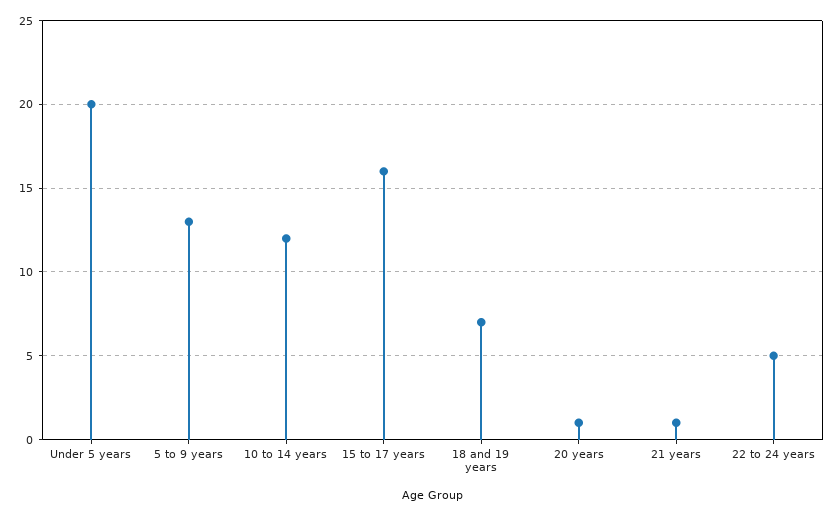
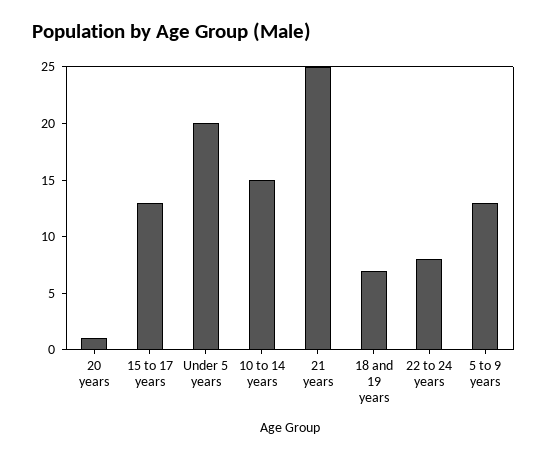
  {
    "Under 5 years": 20,
    "5 to 9 years": 13,
-   "10 to 14 years": 12,
+   "10 to 14 years": 15,
-   "15 to 17 years": 16,
+   "15 to 17 years": 13,
    "18 and 19 years": 7,
    "20 years": 1,
-   "21 years": 1,
+   "21 years": 25,
-   "22 to 24 years": 5
+   "22 to 24 years": 8
  }

